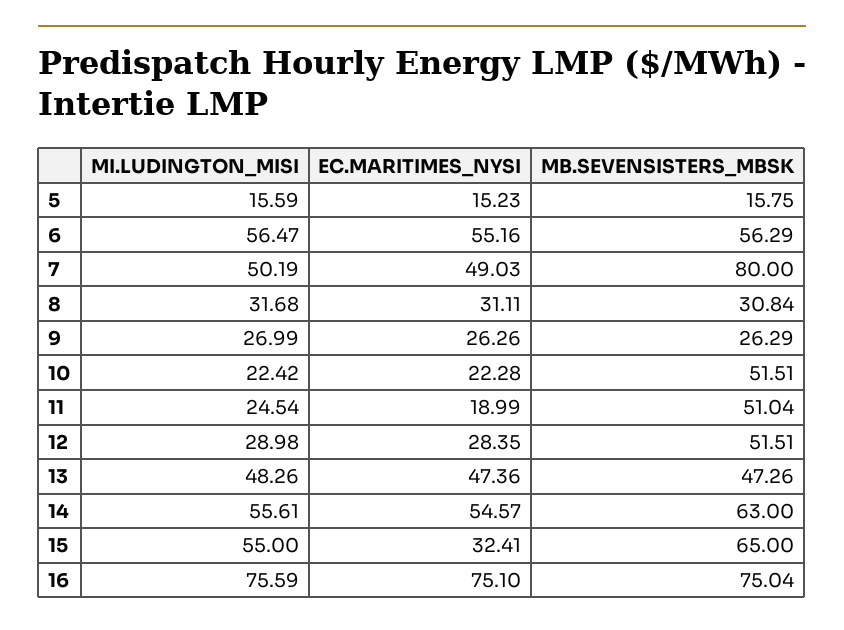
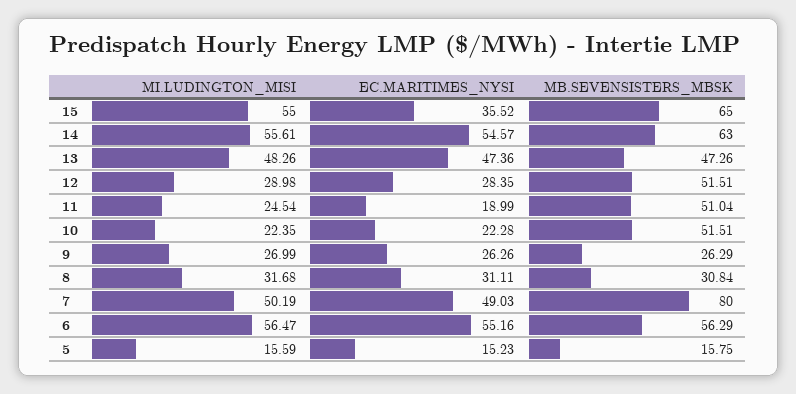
  {
    "MI.LUDINGTON_MISI": {
      "5": 15.59,
      "6": 56.47,
      "7": 50.19,
      "8": 31.68,
      "9": 26.99,
-     "10": 22.42,
+     "10": 22.35,
      "11": 24.54,
      "12": 28.98,
      "13": 48.26,
      "14": 55.61,
-     "15": 55,
+     "15": 55
-     "16": 75.59
    },
    "EC.MARITIMES_NYSI": {
      "5": 15.23,
      "6": 55.16,
      "7": 49.03,
      "8": 31.11,
      "9": 26.26,
      "10": 22.28,
      "11": 18.99,
      "12": 28.35,
      "13": 47.36,
      "14": 54.57,
-     "15": 32.41,
+     "15": 35.52
-     "16": 75.1
    },
    "MB.SEVENSISTERS_MBSK": {
      "5": 15.75,
      "6": 56.29,
      "7": 80,
      "8": 30.84,
      "9": 26.29,
      "10": 51.51,
      "11": 51.04,
      "12": 51.51,
      "13": 47.26,
      "14": 63,
-     "15": 65,
+     "15": 65
-     "16": 75.04
    }
  }

